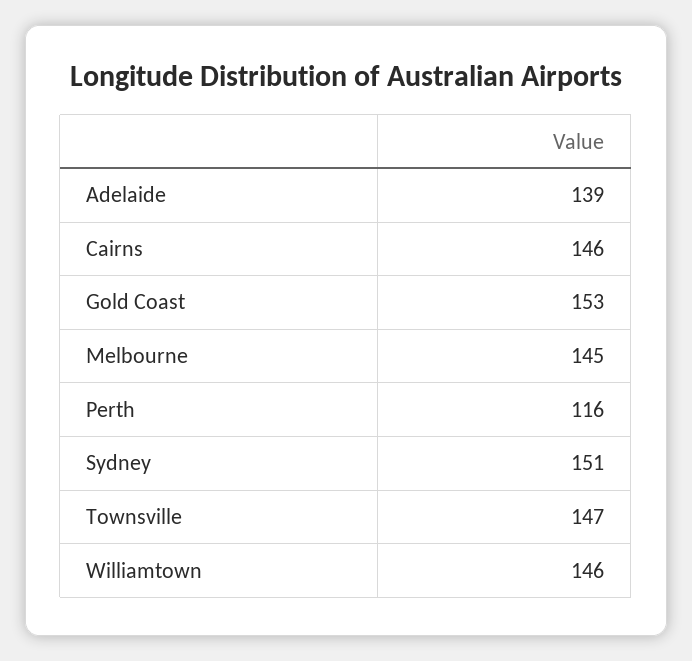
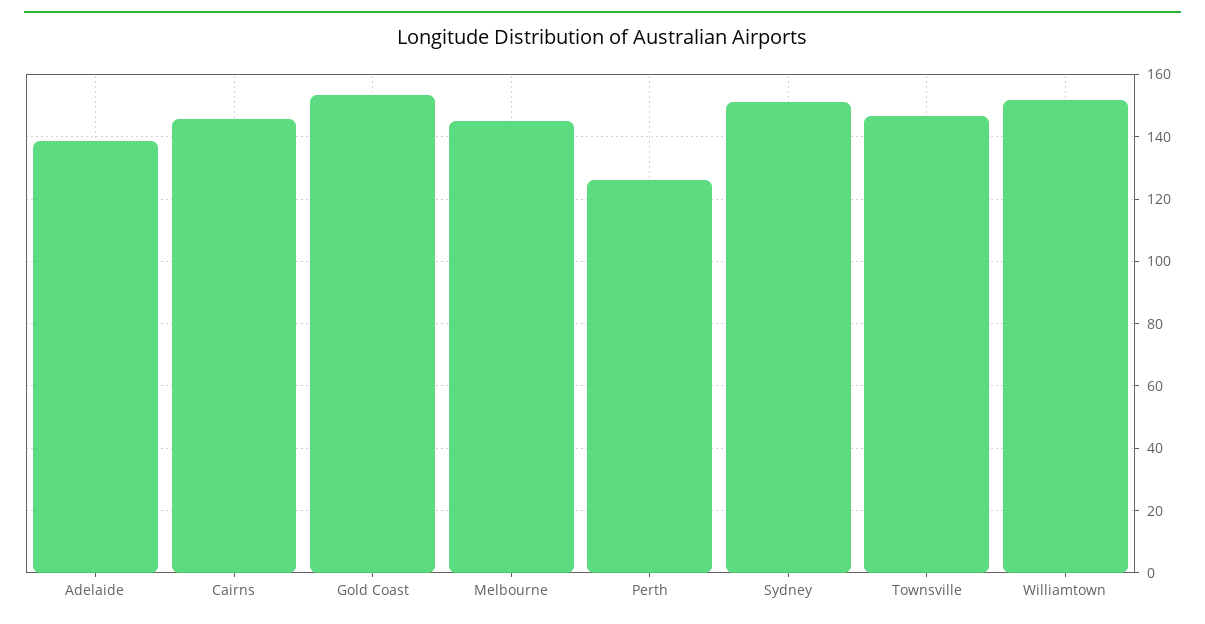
  {
    "Adelaide": 139,
    "Cairns": 146,
    "Gold Coast": 153,
    "Melbourne": 145,
-   "Perth": 116,
+   "Perth": 126,
    "Sydney": 151,
    "Townsville": 147,
-   "Williamtown": 146
+   "Williamtown": 152
  }

